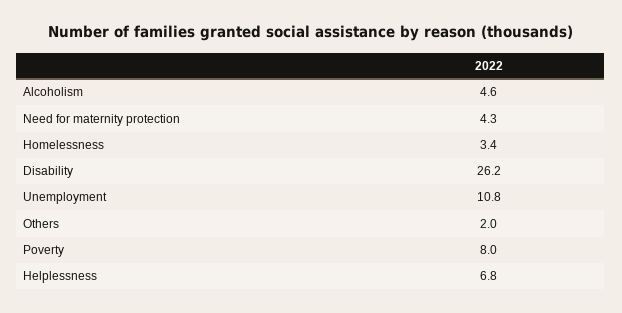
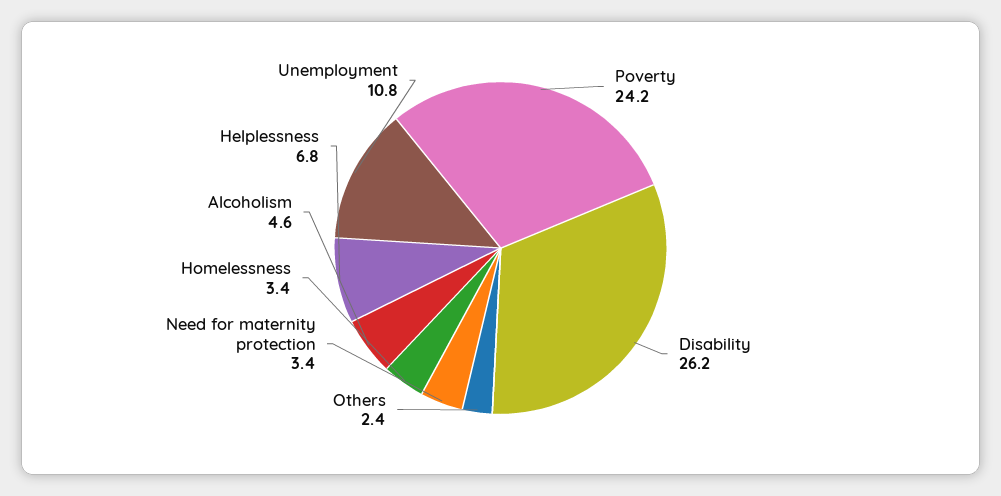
  {
    "Alcoholism": 4.6,
-   "Need for maternity protection": 4.3,
+   "Need for maternity protection": 3.4,
    "Homelessness": 3.4,
    "Disability": 26.2,
    "Unemployment": 10.8,
-   "Others": 2,
+   "Others": 2.4,
-   "Poverty": 8,
+   "Poverty": 24.2,
    "Helplessness": 6.8
  }

